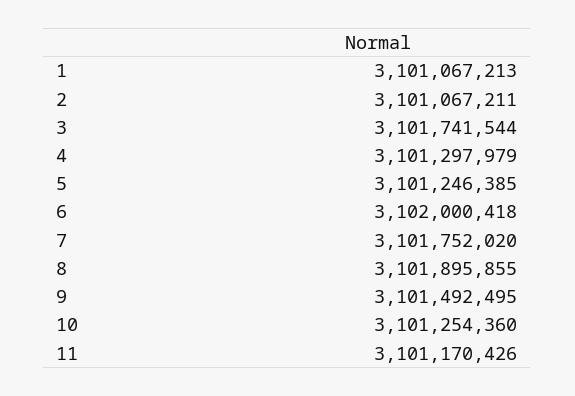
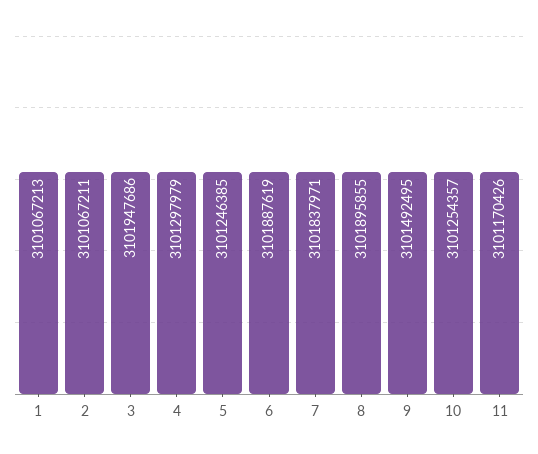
  {
    "1": 3101067213,
    "2": 3101067211,
-   "3": 3101741544,
+   "3": 3101947686,
    "4": 3101297979,
    "5": 3101246385,
-   "6": 3102000418,
+   "6": 3101887619,
-   "7": 3101752020,
+   "7": 3101837971,
    "8": 3101895855,
    "9": 3101492495,
-   "10": 3101254360,
+   "10": 3101254357,
    "11": 3101170426
  }

